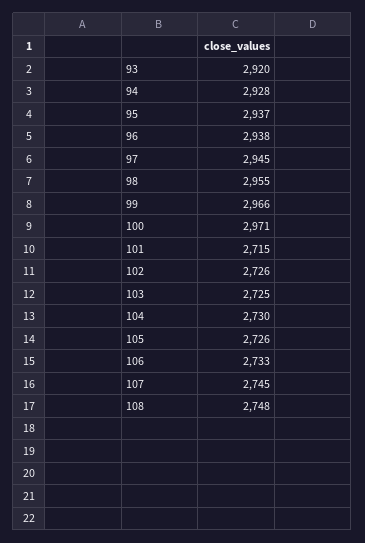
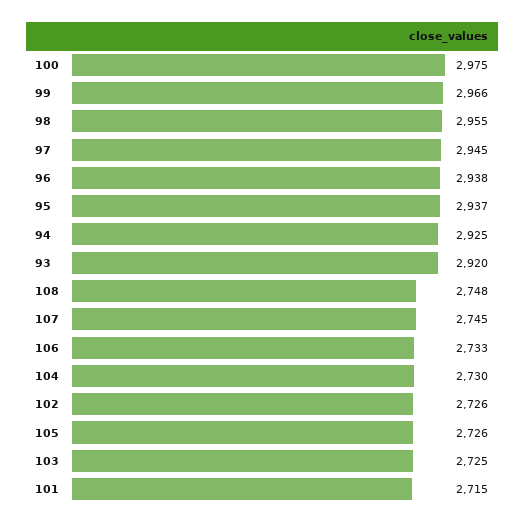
  {
    "93": 2920,
-   "94": 2928,
+   "94": 2925,
    "95": 2937,
    "96": 2938,
    "97": 2945,
    "98": 2955,
    "99": 2966,
-   "100": 2971,
+   "100": 2975,
    "101": 2715,
    "102": 2726,
    "103": 2725,
    "104": 2730,
    "105": 2726,
    "106": 2733,
    "107": 2745,
    "108": 2748
  }

